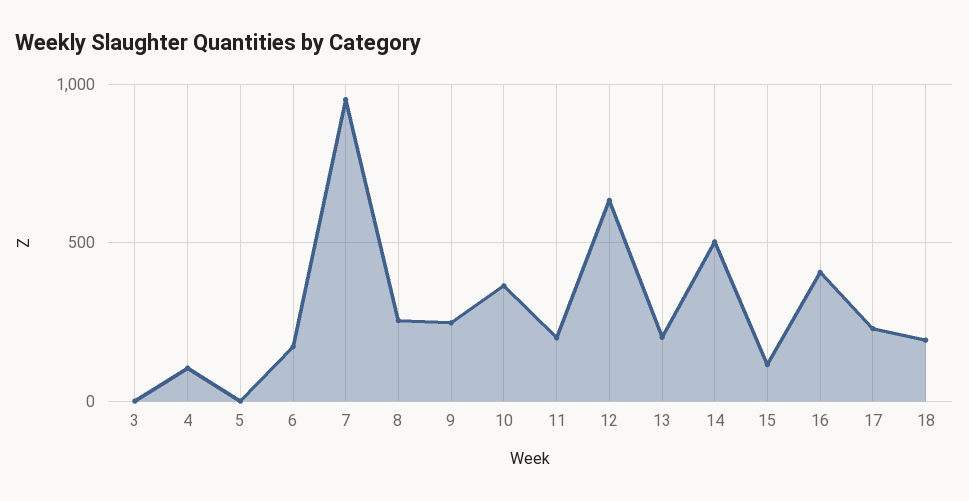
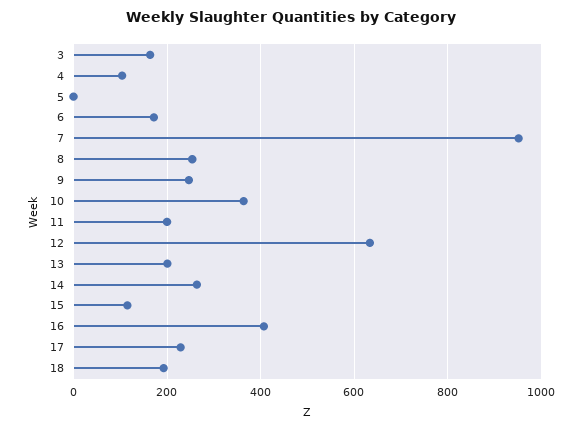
  {
-   "3": 0,
+   "3": 160,
    "4": 100,
    "5": 0,
    "6": 180,
    "7": 960,
    "8": 260,
    "9": 240,
    "10": 360,
    "11": 200,
    "12": 640,
    "13": 200,
-   "14": 500,
+   "14": 260,
    "15": 120,
    "16": 400,
    "17": 220,
    "18": 200
  }

